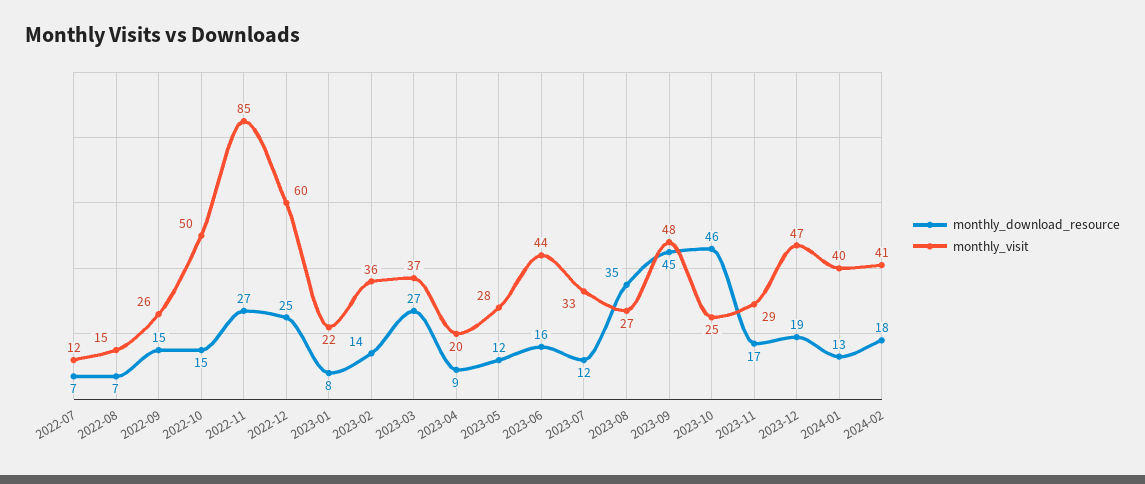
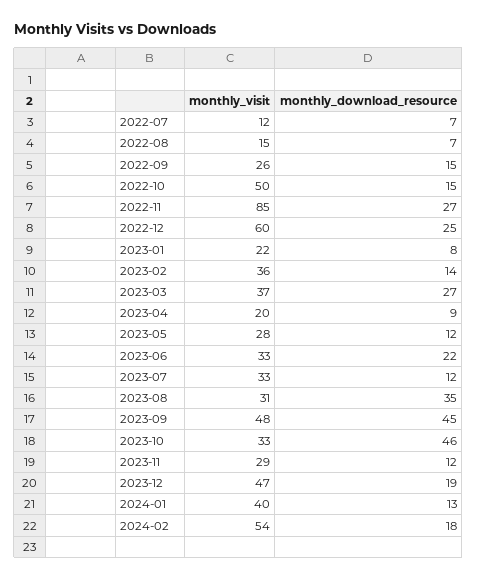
  {
    "monthly_download_resource": {
      "2022-07": 7,
      "2022-08": 7,
      "2022-09": 15,
      "2022-10": 15,
      "2022-11": 27,
      "2022-12": 25,
      "2023-01": 8,
      "2023-02": 14,
      "2023-03": 27,
      "2023-04": 9,
      "2023-05": 12,
-     "2023-06": 16,
+     "2023-06": 22,
      "2023-07": 12,
      "2023-08": 35,
      "2023-09": 45,
      "2023-10": 46,
-     "2023-11": 17,
+     "2023-11": 12,
      "2023-12": 19,
      "2024-01": 13,
      "2024-02": 18
    },
    "monthly_visit": {
      "2022-07": 12,
      "2022-08": 15,
      "2022-09": 26,
      "2022-10": 50,
      "2022-11": 85,
      "2022-12": 60,
      "2023-01": 22,
      "2023-02": 36,
      "2023-03": 37,
      "2023-04": 20,
      "2023-05": 28,
-     "2023-06": 44,
+     "2023-06": 33,
      "2023-07": 33,
-     "2023-08": 27,
+     "2023-08": 31,
      "2023-09": 48,
-     "2023-10": 25,
+     "2023-10": 33,
      "2023-11": 29,
      "2023-12": 47,
      "2024-01": 40,
-     "2024-02": 41
+     "2024-02": 54
    }
  }

